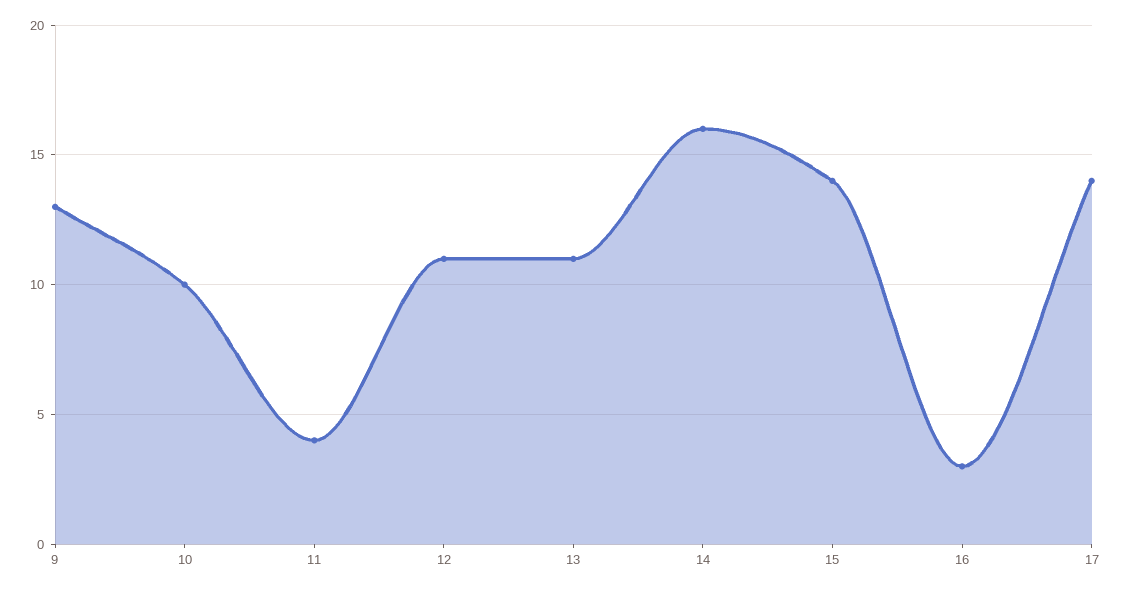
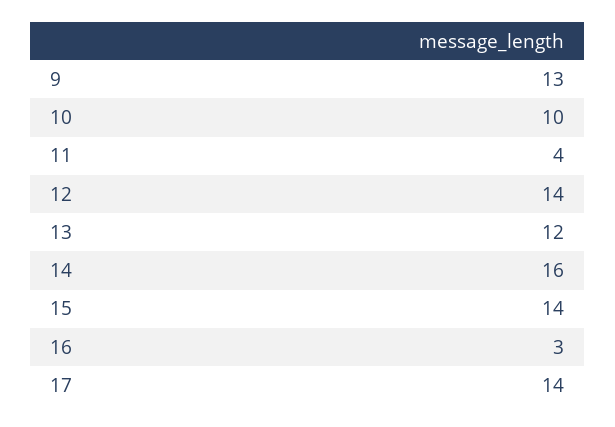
  {
    "9": 13,
    "10": 10,
    "11": 4,
-   "12": 11,
+   "12": 14,
-   "13": 11,
+   "13": 12,
    "14": 16,
    "15": 14,
    "16": 3,
    "17": 14
  }

